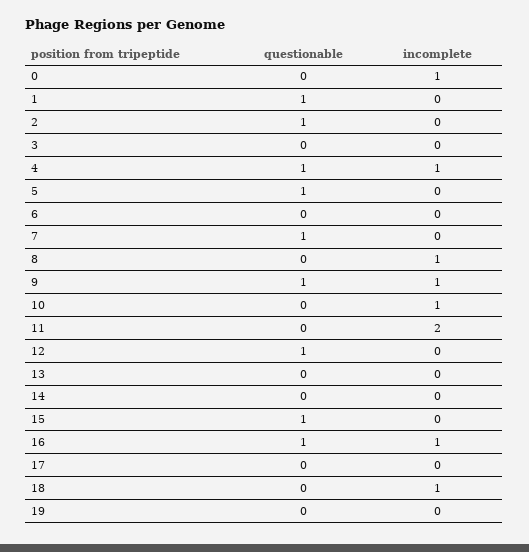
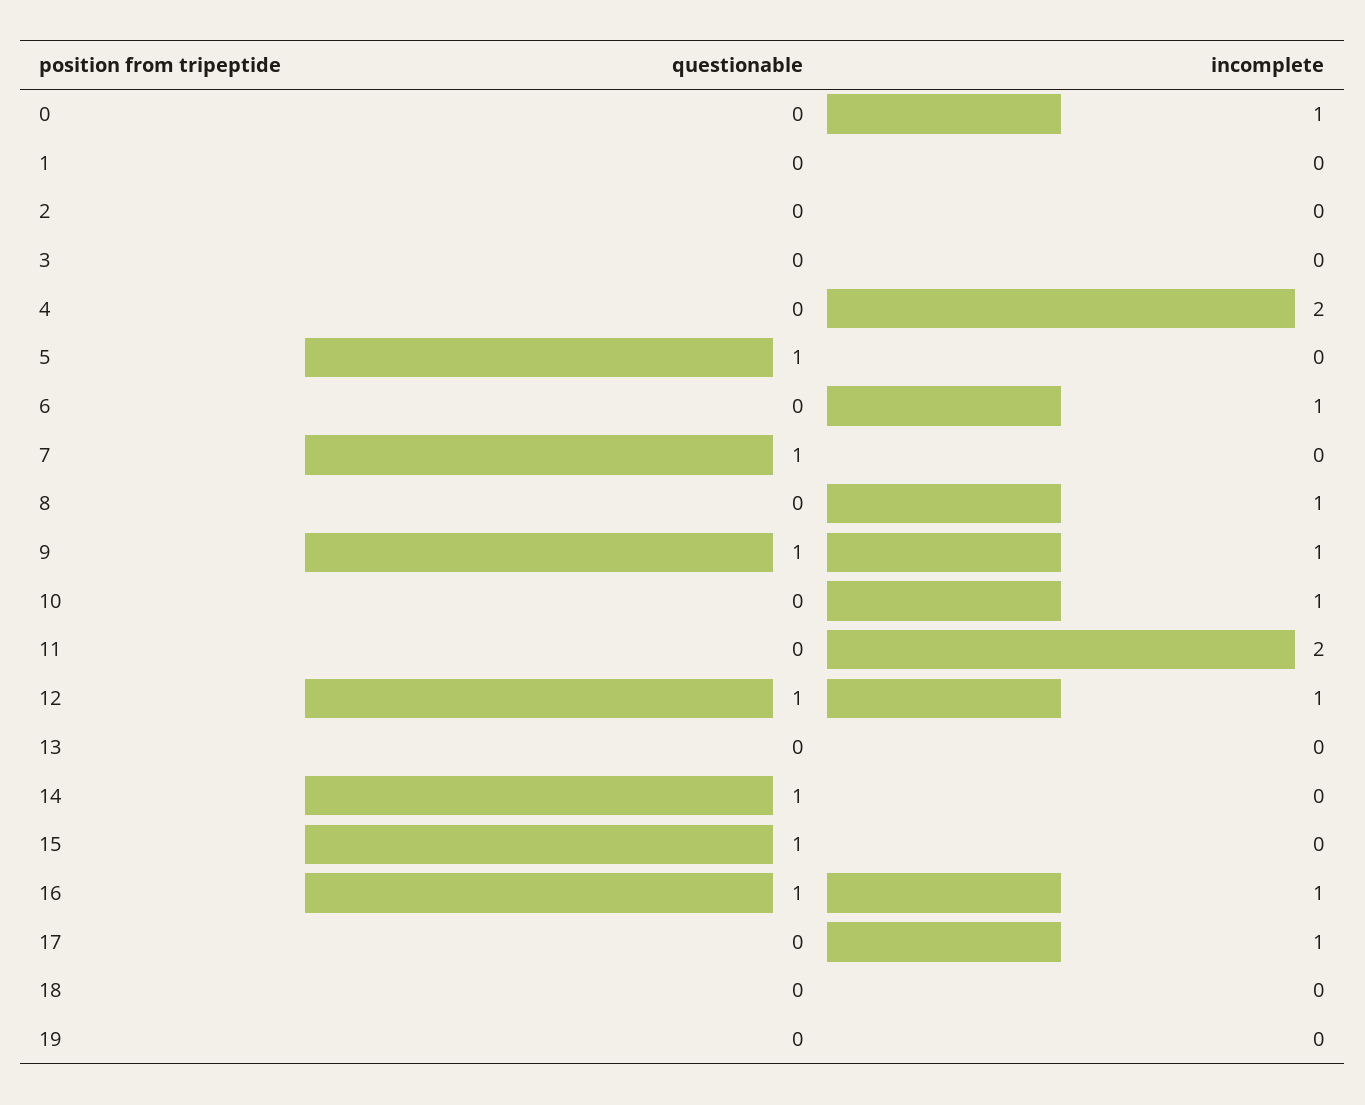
  {
    "questionable": {
      "0": 0,
-     "1": 1,
+     "1": 0,
-     "2": 1,
+     "2": 0,
      "3": 0,
-     "4": 1,
+     "4": 0,
      "5": 1,
      "6": 0,
      "7": 1,
      "8": 0,
      "9": 1,
      "10": 0,
      "11": 0,
      "12": 1,
      "13": 0,
-     "14": 0,
+     "14": 1,
      "15": 1,
      "16": 1,
      "17": 0,
      "18": 0,
      "19": 0
    },
    "incomplete": {
      "0": 1,
      "1": 0,
      "2": 0,
      "3": 0,
-     "4": 1,
+     "4": 2,
      "5": 0,
-     "6": 0,
+     "6": 1,
      "7": 0,
      "8": 1,
      "9": 1,
      "10": 1,
      "11": 2,
-     "12": 0,
+     "12": 1,
      "13": 0,
      "14": 0,
      "15": 0,
      "16": 1,
-     "17": 0,
+     "17": 1,
-     "18": 1,
+     "18": 0,
      "19": 0
    }
  }

